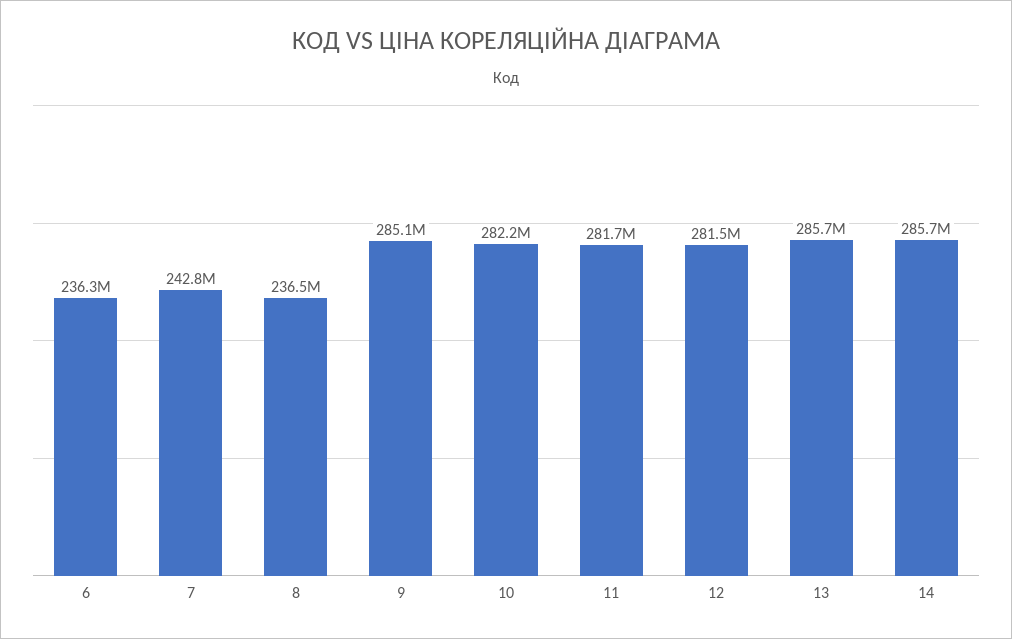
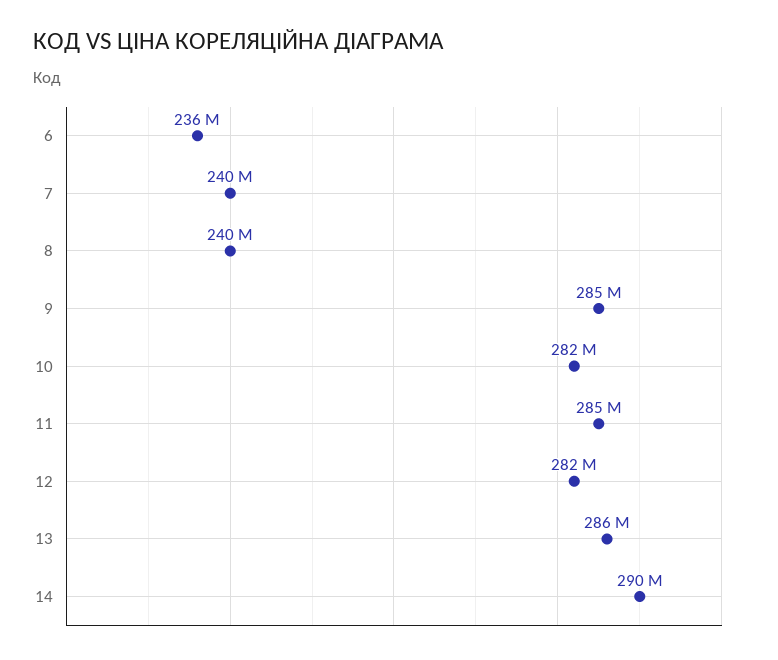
  {
    "6": 236300000,
-   "7": 242800000,
+   "7": 240000000,
-   "8": 236500000,
+   "8": 240000000,
    "9": 285100000,
    "10": 282200000,
-   "11": 281700000,
+   "11": 285000000,
    "12": 281500000,
    "13": 285700000,
-   "14": 285700000
+   "14": 290000000
  }

